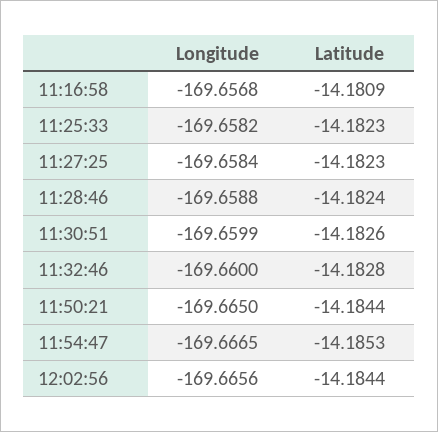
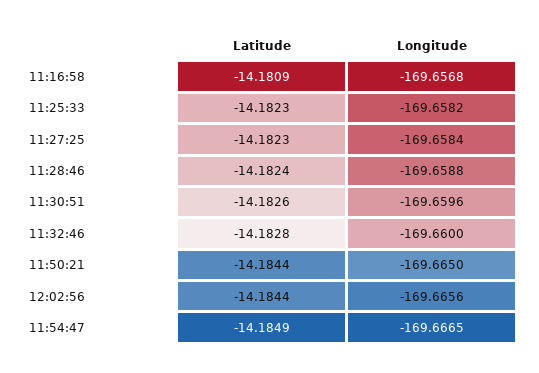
  {
    "Longitude": {
      "11:16:58": -169.6568,
      "11:25:33": -169.6582,
      "11:27:25": -169.6584,
      "11:28:46": -169.6588,
-     "11:30:51": -169.6599,
+     "11:30:51": -169.6596,
      "11:32:46": -169.66,
      "11:50:21": -169.665,
      "11:54:47": -169.6665,
      "12:02:56": -169.6656
    },
    "Latitude": {
      "11:16:58": -14.1809,
      "11:25:33": -14.1823,
      "11:27:25": -14.1823,
      "11:28:46": -14.1824,
      "11:30:51": -14.1826,
      "11:32:46": -14.1828,
      "11:50:21": -14.1844,
-     "11:54:47": -14.1853,
+     "11:54:47": -14.1849,
      "12:02:56": -14.1844
    }
  }

